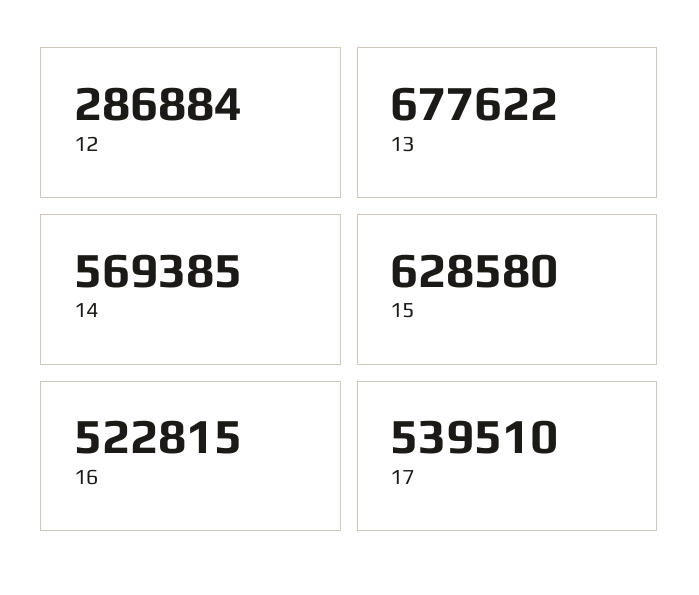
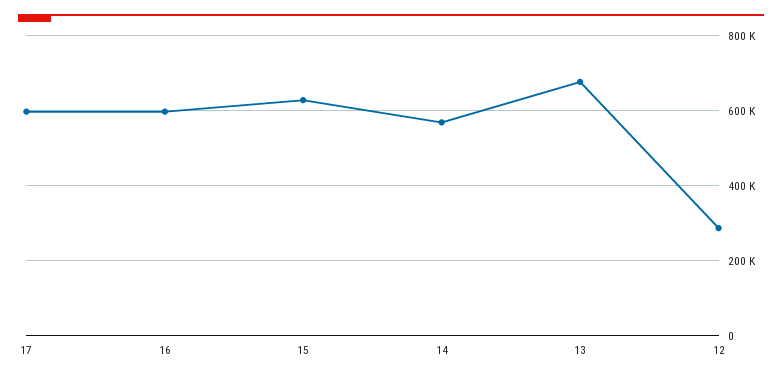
  {
    "12": 286884,
    "13": 677622,
    "14": 569385,
    "15": 628580,
-   "16": 522815,
+   "16": 600000,
-   "17": 539510
+   "17": 600000
  }

